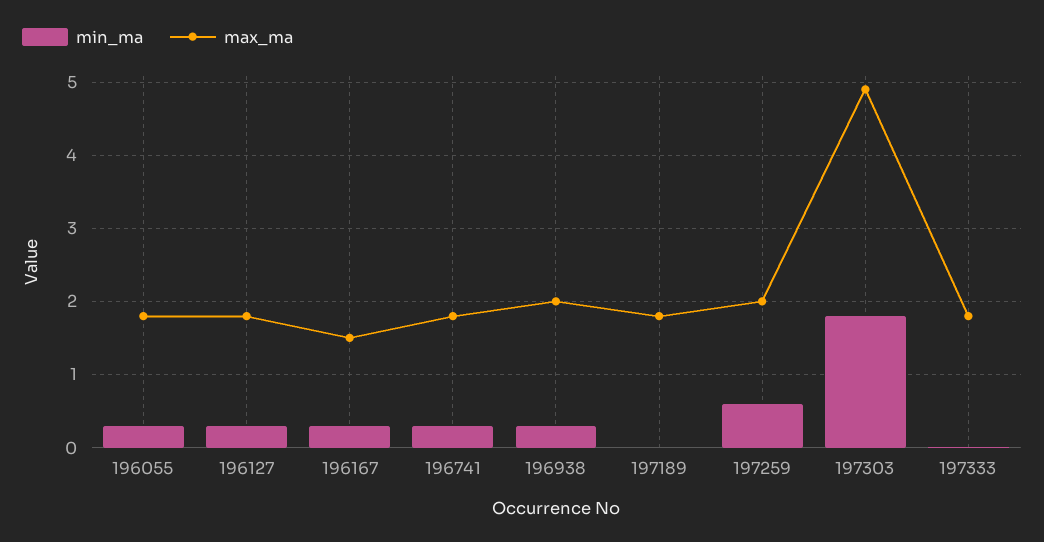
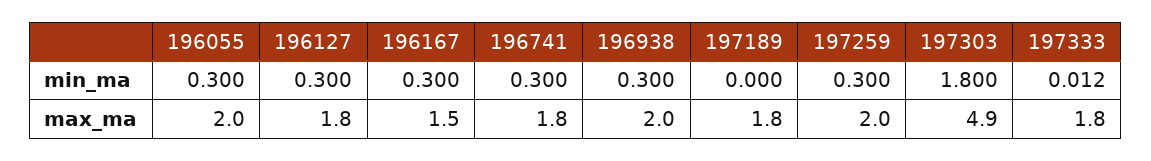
  {
    "min_ma": {
      "196055": 0.3,
      "196127": 0.3,
      "196167": 0.3,
      "196741": 0.3,
      "196938": 0.3,
      "197189": 0,
-     "197259": 0.6,
+     "197259": 0.3,
      "197303": 1.8,
      "197333": 0.012
    },
    "max_ma": {
-     "196055": 1.8,
+     "196055": 2,
      "196127": 1.8,
      "196167": 1.5,
      "196741": 1.8,
      "196938": 2,
      "197189": 1.8,
      "197259": 2,
      "197303": 4.9,
      "197333": 1.8
    }
  }

